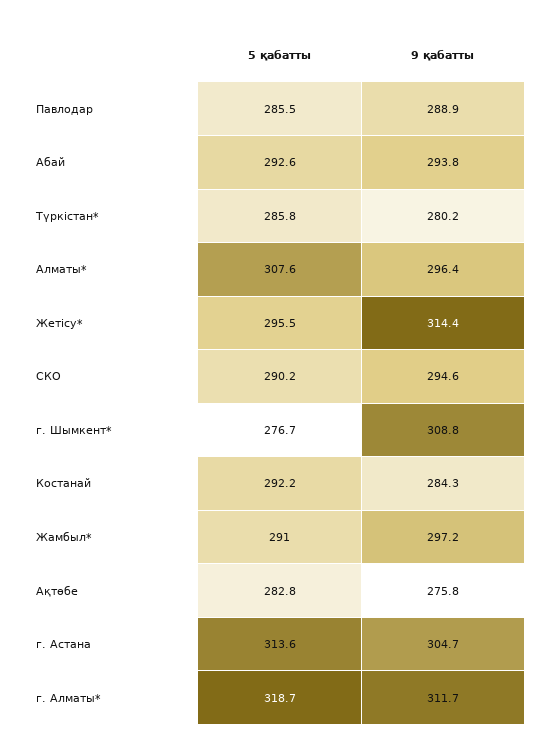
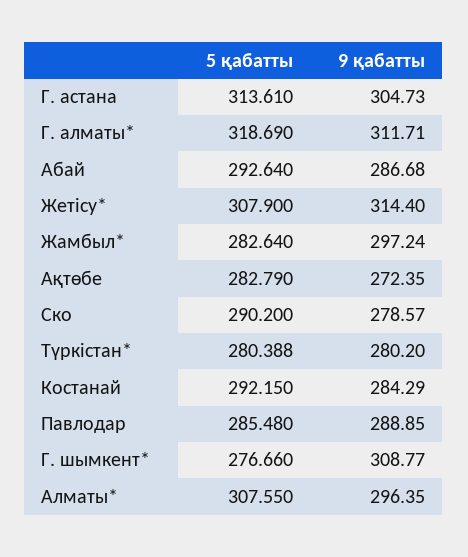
  {
    "5 қабатты": {
      "Павлодар": 285.48,
      "Абай": 292.64,
-     "Түркістан*": 285.8,
+     "Түркістан*": 280.388,
      "Алматы*": 307.55,
-     "Жетісу*": 295.5,
+     "Жетісу*": 307.9,
      "СКО": 290.2,
      "г. Шымкент*": 276.66,
      "Костанай": 292.15,
-     "Жамбыл*": 291,
+     "Жамбыл*": 282.64,
      "Ақтөбе": 282.79,
      "г. Астана": 313.61,
      "г. Алматы*": 318.69
    },
    "9 қабатты": {
      "Павлодар": 288.85,
-     "Абай": 293.8,
+     "Абай": 286.68,
      "Түркістан*": 280.2,
      "Алматы*": 296.35,
      "Жетісу*": 314.4,
-     "СКО": 294.6,
+     "СКО": 278.57,
      "г. Шымкент*": 308.77,
      "Костанай": 284.29,
      "Жамбыл*": 297.24,
-     "Ақтөбе": 275.8,
+     "Ақтөбе": 272.35,
      "г. Астана": 304.73,
      "г. Алматы*": 311.71
    }
  }

